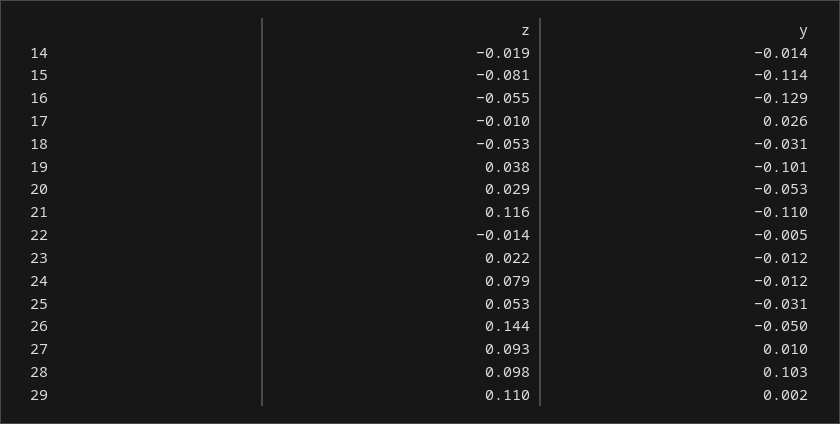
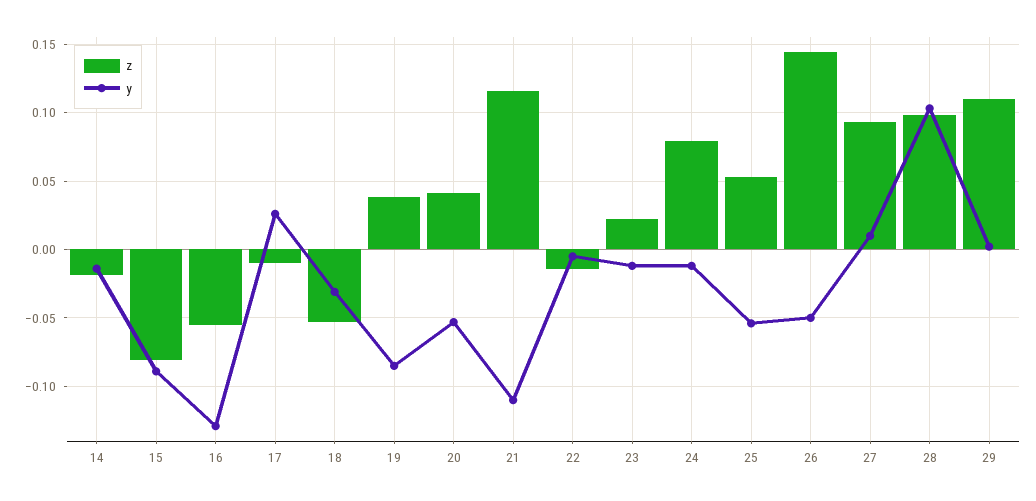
  {
    "z": {
      "14": -0.019,
      "15": -0.081,
      "16": -0.055,
      "17": -0.01,
      "18": -0.053,
      "19": 0.038,
-     "20": 0.029,
+     "20": 0.04,
      "21": 0.116,
      "22": -0.014,
      "23": 0.022,
      "24": 0.079,
      "25": 0.053,
      "26": 0.144,
      "27": 0.093,
      "28": 0.098,
      "29": 0.11
    },
    "y": {
      "14": -0.014,
-     "15": -0.114,
+     "15": -0.09,
      "16": -0.129,
      "17": 0.026,
      "18": -0.031,
-     "19": -0.101,
+     "19": -0.085,
      "20": -0.053,
      "21": -0.11,
      "22": -0.005,
      "23": -0.012,
      "24": -0.012,
-     "25": -0.031,
+     "25": -0.055,
      "26": -0.05,
      "27": 0.01,
      "28": 0.103,
      "29": 0.002
    }
  }

